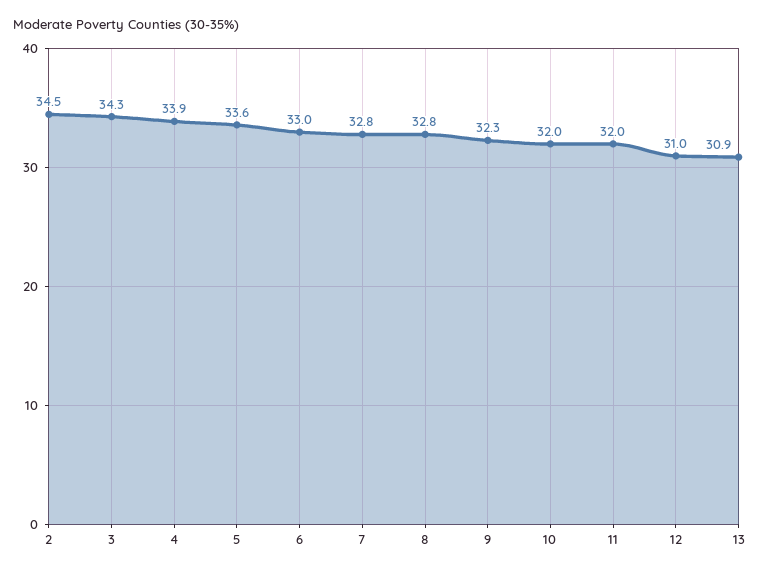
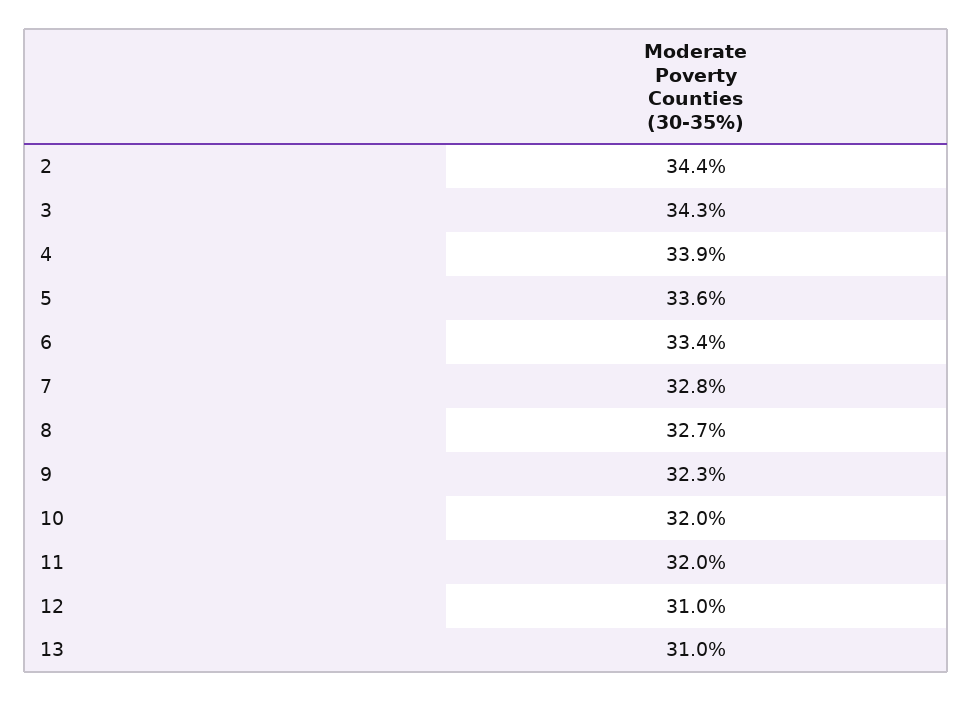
  {
-   "2": 34.5,
+   "2": 34.4,
    "3": 34.3,
    "4": 33.9,
    "5": 33.6,
-   "6": 33,
+   "6": 33.4,
    "7": 32.8,
-   "8": 32.8,
+   "8": 32.7,
    "9": 32.3,
    "10": 32,
    "11": 32,
    "12": 31,
-   "13": 30.9
+   "13": 31
  }

